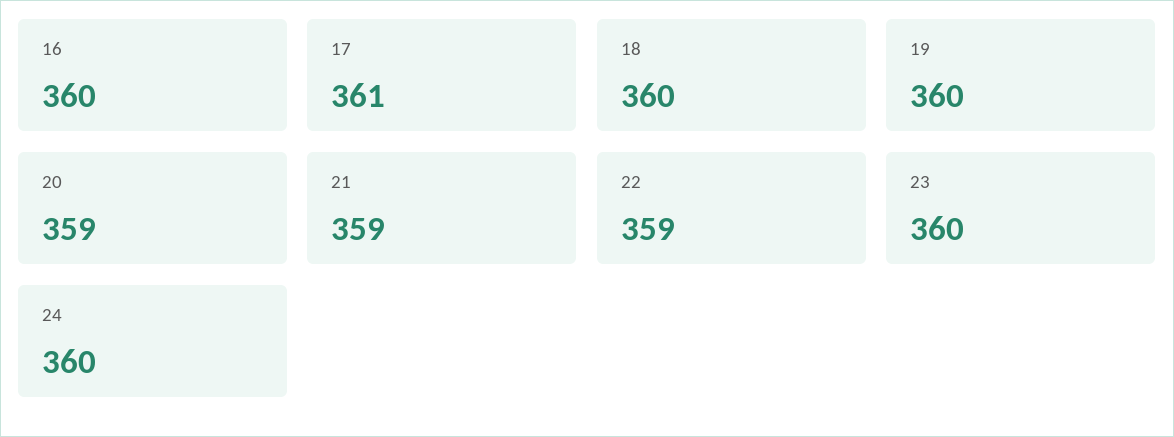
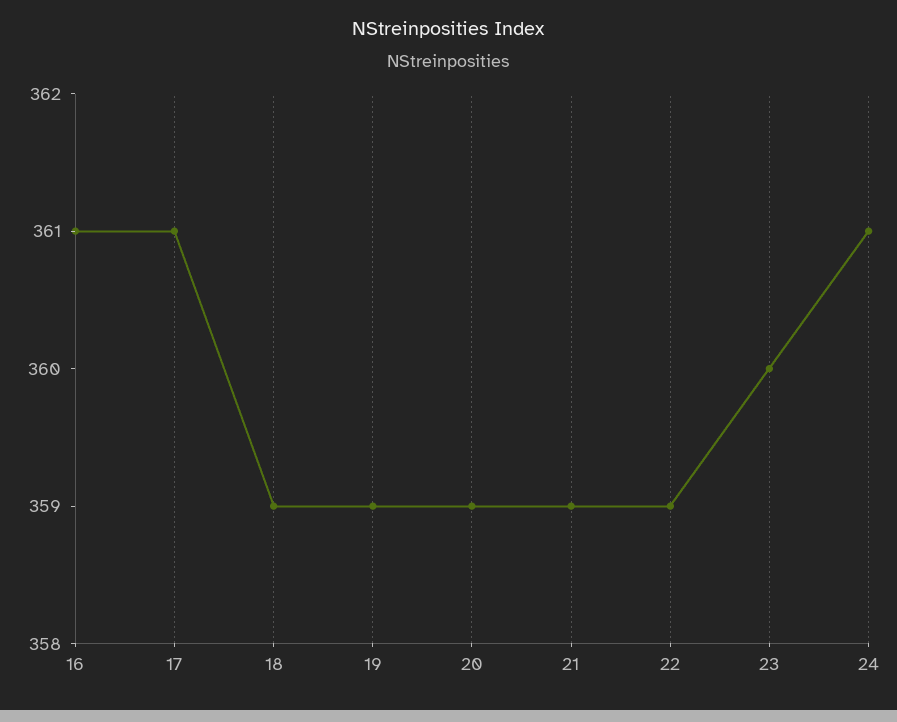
  {
-   "16": 360,
+   "16": 361,
    "17": 361,
-   "18": 360,
+   "18": 359,
-   "19": 360,
+   "19": 359,
    "20": 359,
    "21": 359,
    "22": 359,
    "23": 360,
-   "24": 360
+   "24": 361
  }

